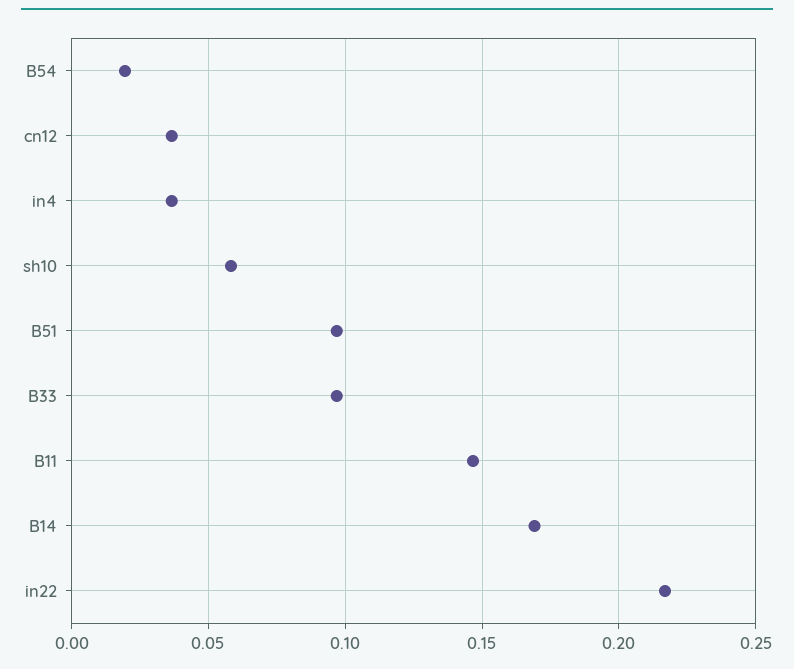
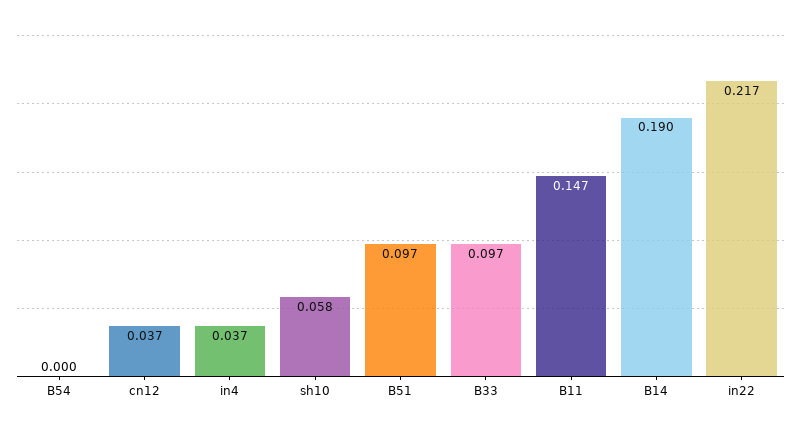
  {
-   "B54": 0.02,
+   "B54": 0,
    "cn12": 0.037,
    "in4": 0.037,
    "sh10": 0.058,
    "B51": 0.097,
    "B33": 0.097,
    "B11": 0.147,
-   "B14": 0.17,
+   "B14": 0.19,
    "in22": 0.217
  }

